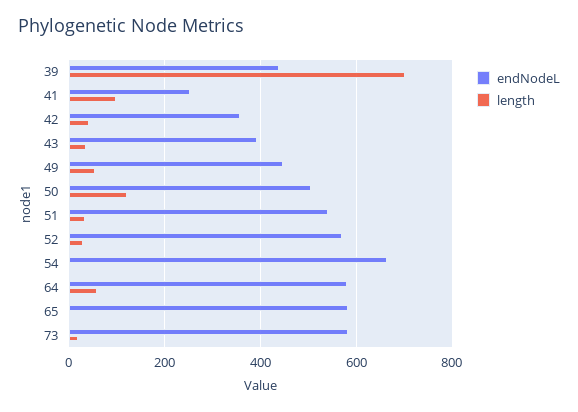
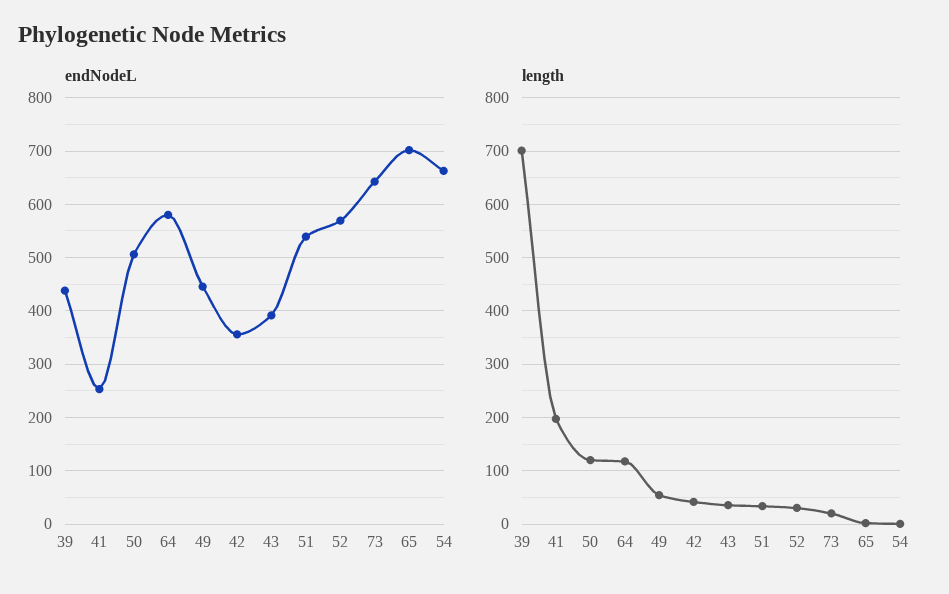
  {
    "endNodeL": {
      "39": 440,
      "41": 260,
      "42": 360,
      "43": 400,
      "49": 440,
      "50": 500,
      "51": 540,
      "52": 560,
      "54": 660,
      "64": 580,
-     "65": 580,
+     "65": 700,
-     "73": 580
+     "73": 640
    },
    "length": {
      "39": 700,
-     "41": 100,
+     "41": 200,
      "42": 40,
      "43": 40,
      "49": 60,
      "50": 120,
      "51": 40,
      "52": 40,
      "54": 0,
-     "64": 60,
+     "64": 120,
      "65": 0,
      "73": 20
    }
  }

